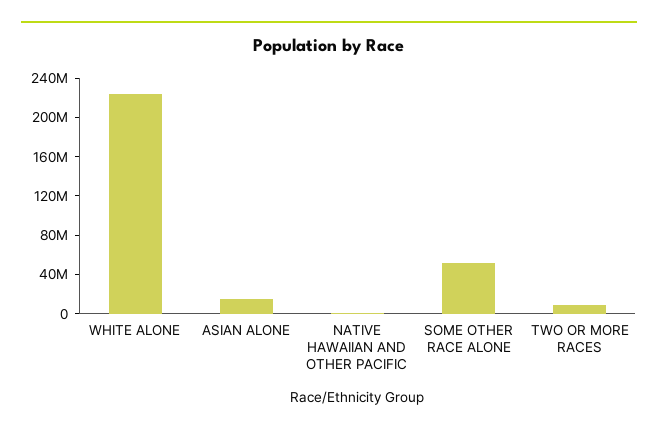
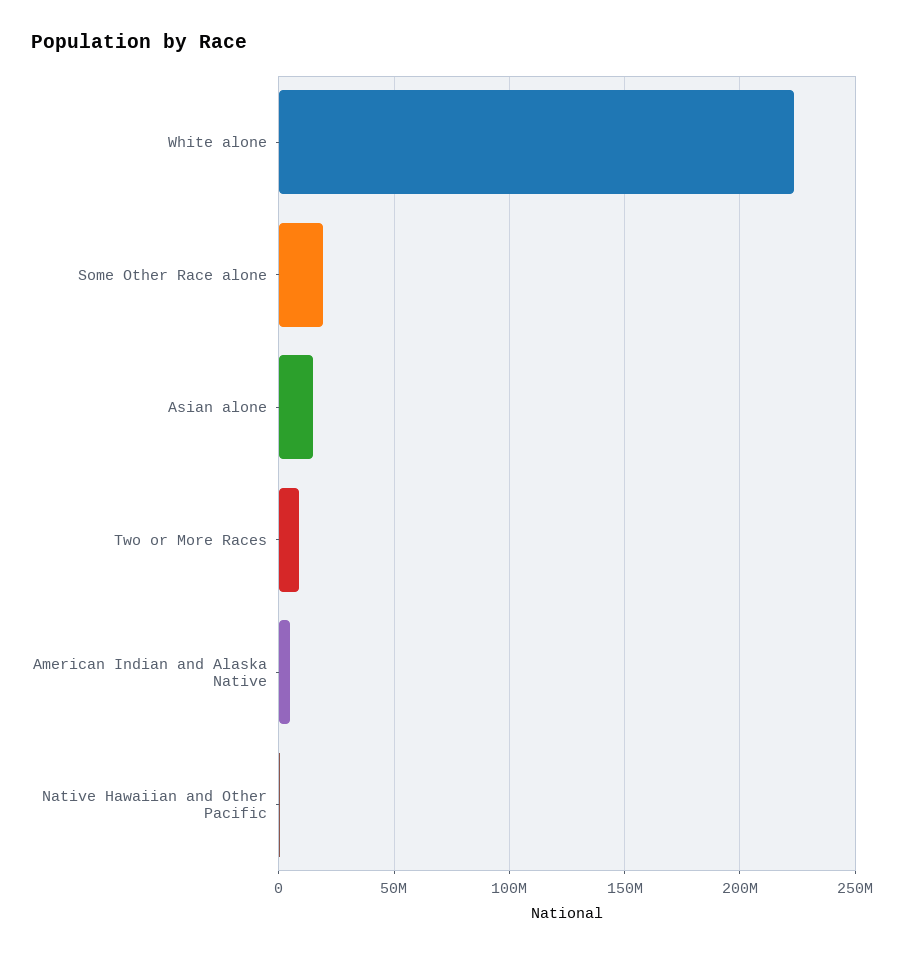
  {
    "WHITE ALONE": 225000000,
    "ASIAN ALONE": 15000000,
    "NATIVE HAWAIIAN AND OTHER PACIFIC": 0,
-   "SOME OTHER RACE ALONE": 50000000,
+   "SOME OTHER RACE ALONE": 20000000,
-   "TWO OR MORE RACES": 10000000
+   "TWO OR MORE RACES": 10000000,
+   "American Indian and Alaska Native": 5000000
  }

